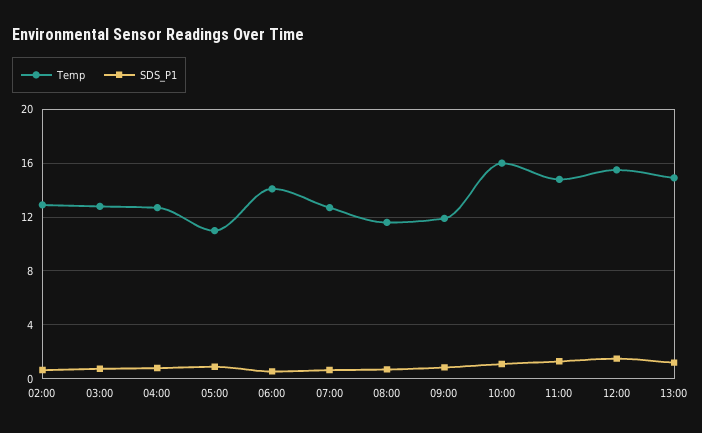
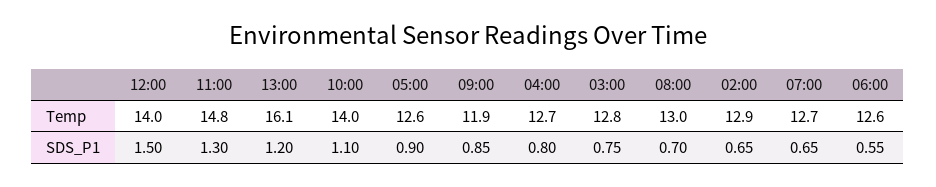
  {
    "Temp": {
      "02:00": 12.9,
      "03:00": 12.8,
      "04:00": 12.7,
-     "05:00": 11,
+     "05:00": 12.6,
-     "06:00": 14,
+     "06:00": 12.6,
      "07:00": 12.7,
-     "08:00": 11.5,
+     "08:00": 13,
      "09:00": 11.9,
-     "10:00": 16,
+     "10:00": 14,
      "11:00": 14.8,
-     "12:00": 15.5,
+     "12:00": 14,
-     "13:00": 15
+     "13:00": 16.1
    },
    "SDS_P1": {
      "02:00": 0.65,
      "03:00": 0.75,
      "04:00": 0.8,
      "05:00": 0.9,
      "06:00": 0.55,
      "07:00": 0.65,
      "08:00": 0.7,
      "09:00": 0.85,
      "10:00": 1.1,
      "11:00": 1.3,
      "12:00": 1.5,
      "13:00": 1.2
    }
  }

